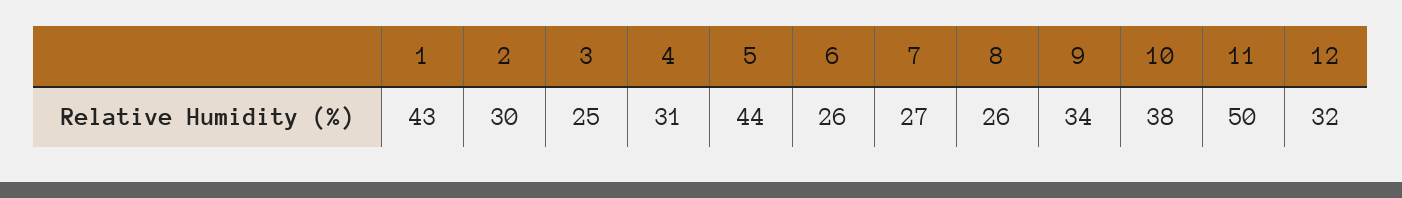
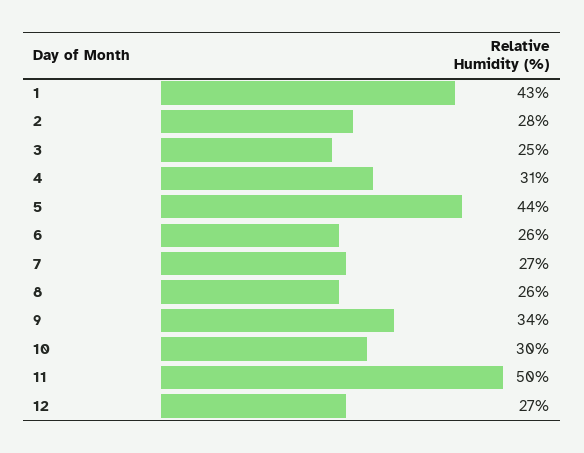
  {
    "1": 43,
-   "2": 30,
+   "2": 28,
    "3": 25,
    "4": 31,
    "5": 44,
    "6": 26,
    "7": 27,
    "8": 26,
    "9": 34,
-   "10": 38,
+   "10": 30,
    "11": 50,
-   "12": 32
+   "12": 27
  }

